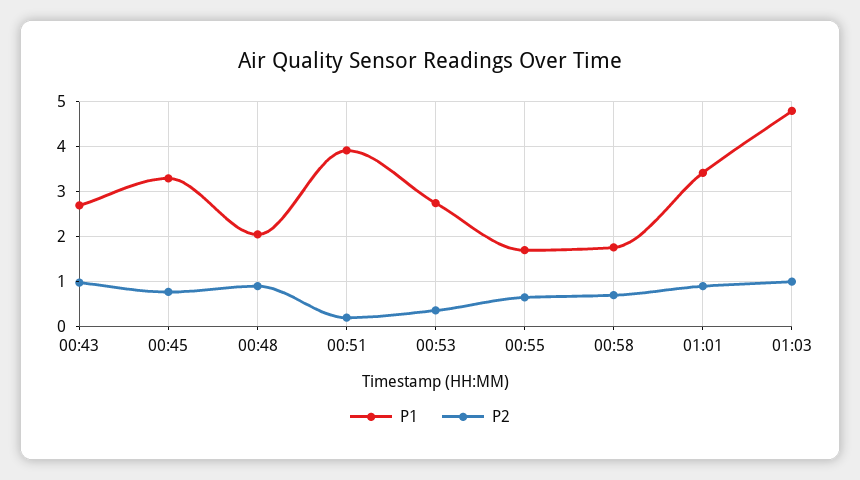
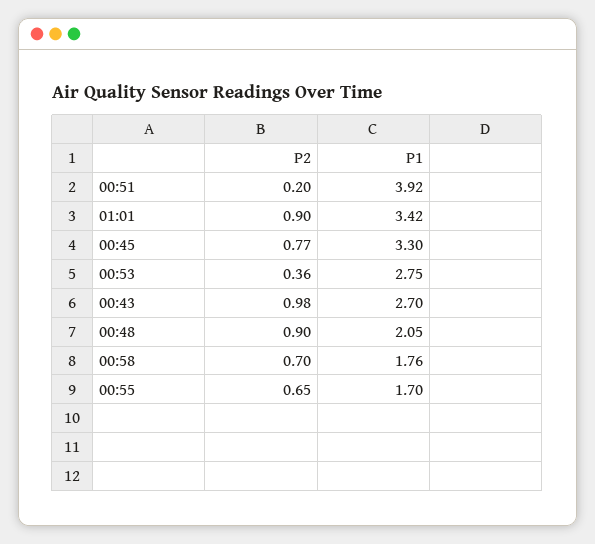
  {
    "P1": {
      "00:43": 2.7,
      "00:45": 3.3,
      "00:48": 2.05,
      "00:51": 3.92,
      "00:53": 2.75,
      "00:55": 1.7,
      "00:58": 1.76,
-     "01:01": 3.42,
+     "01:01": 3.42
-     "01:03": 4.8
    },
    "P2": {
      "00:43": 0.98,
      "00:45": 0.77,
      "00:48": 0.9,
      "00:51": 0.2,
      "00:53": 0.36,
      "00:55": 0.65,
      "00:58": 0.7,
-     "01:01": 0.9,
+     "01:01": 0.9
-     "01:03": 1
    }
  }

